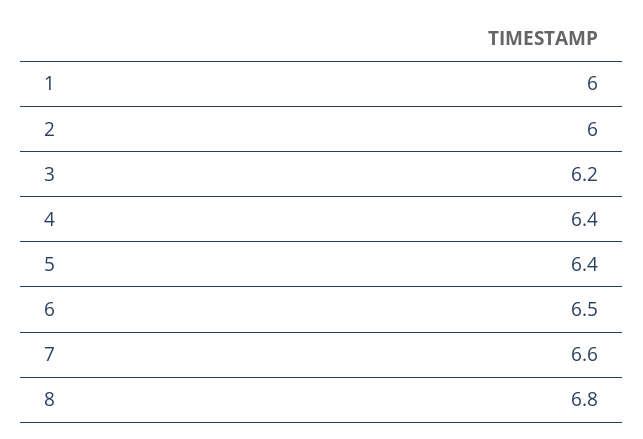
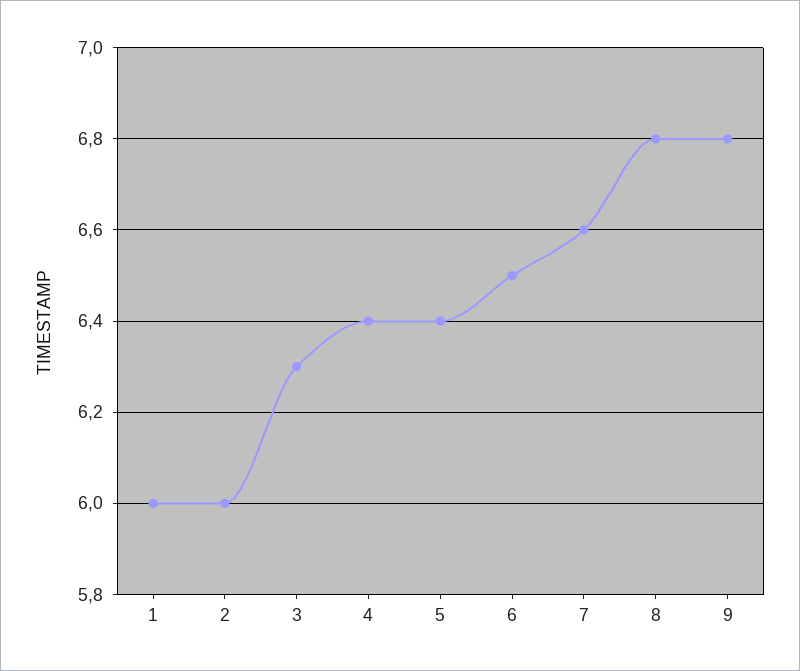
  {
    "1": 6,
    "2": 6,
-   "3": 6.2,
+   "3": 6.3,
    "4": 6.4,
    "5": 6.4,
    "6": 6.5,
    "7": 6.6,
-   "8": 6.8
+   "8": 6.8,
+   "9": 6.8
  }

